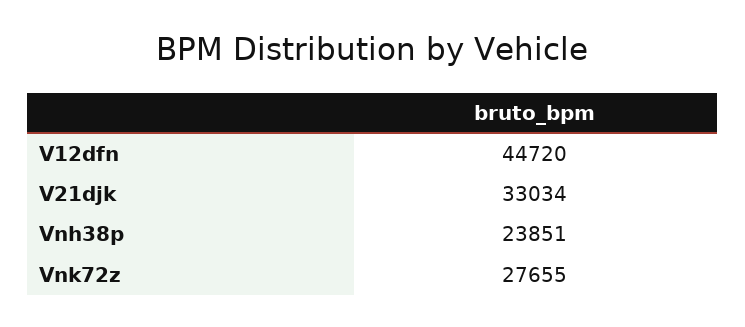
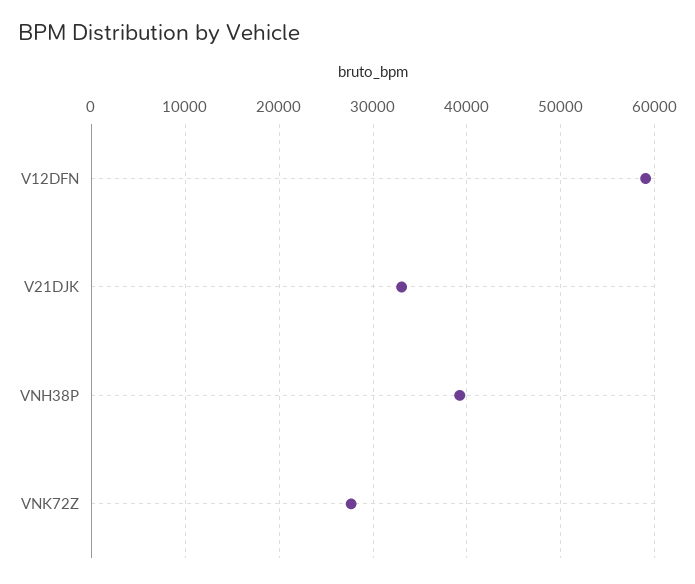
  {
-   "V12dfn": 44720,
+   "V12dfn": 59000,
    "V21djk": 33034,
-   "Vnh38p": 23851,
+   "Vnh38p": 39000,
    "Vnk72z": 27655
  }

